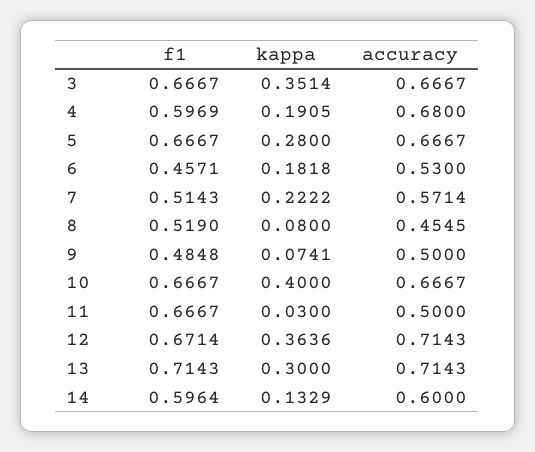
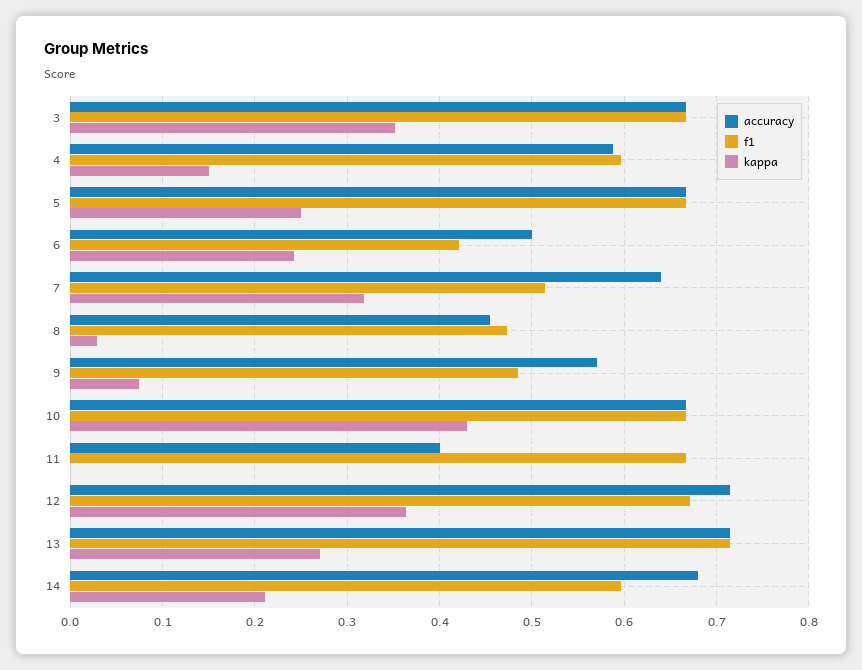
  {
    "f1": {
      "3": 0.6667,
      "4": 0.5969,
      "5": 0.6667,
-     "6": 0.4571,
+     "6": 0.42,
      "7": 0.5143,
-     "8": 0.519,
+     "8": 0.47,
      "9": 0.4848,
      "10": 0.6667,
      "11": 0.6667,
      "12": 0.6714,
      "13": 0.7143,
      "14": 0.5964
    },
    "kappa": {
      "3": 0.3514,
-     "4": 0.1905,
+     "4": 0.15,
-     "5": 0.28,
+     "5": 0.25,
-     "6": 0.1818,
+     "6": 0.24,
-     "7": 0.2222,
+     "7": 0.32,
-     "8": 0.08,
+     "8": 0.03,
      "9": 0.0741,
-     "10": 0.4,
+     "10": 0.43,
-     "11": 0.03,
+     "11": 0,
      "12": 0.3636,
-     "13": 0.3,
+     "13": 0.27,
-     "14": 0.1329
+     "14": 0.21
    },
    "accuracy": {
      "3": 0.6667,
-     "4": 0.68,
+     "4": 0.59,
      "5": 0.6667,
-     "6": 0.53,
+     "6": 0.5,
-     "7": 0.5714,
+     "7": 0.64,
      "8": 0.4545,
-     "9": 0.5,
+     "9": 0.57,
      "10": 0.6667,
-     "11": 0.5,
+     "11": 0.4,
      "12": 0.7143,
      "13": 0.7143,
-     "14": 0.6
+     "14": 0.68
    }
  }

